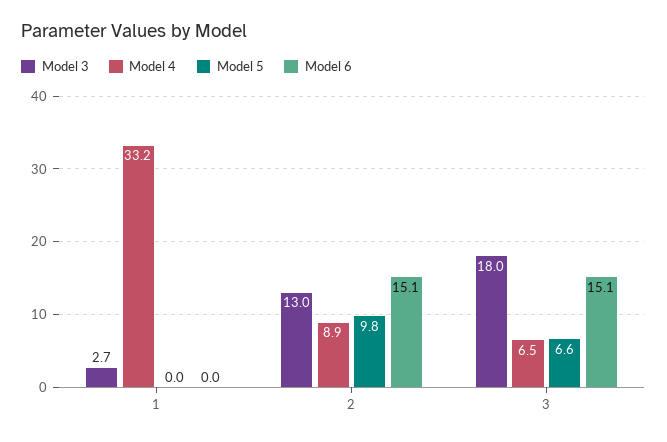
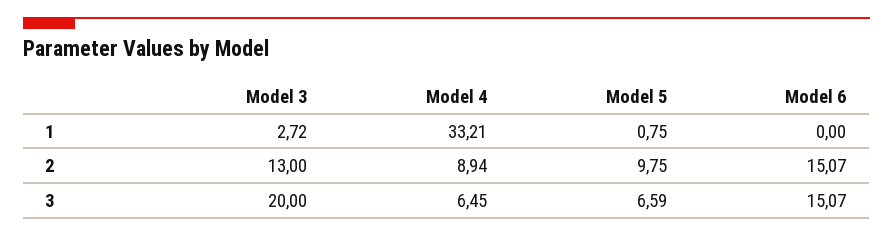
  {
    "Model 3": {
      "1": 2.72,
      "2": 13,
-     "3": 18
+     "3": 20
    },
    "Model 4": {
      "1": 33.21,
      "2": 8.94,
      "3": 6.45
    },
    "Model 5": {
-     "1": 0,
+     "1": 0.75,
      "2": 9.75,
      "3": 6.59
    },
    "Model 6": {
      "1": 0,
      "2": 15.07,
      "3": 15.07
    }
  }

